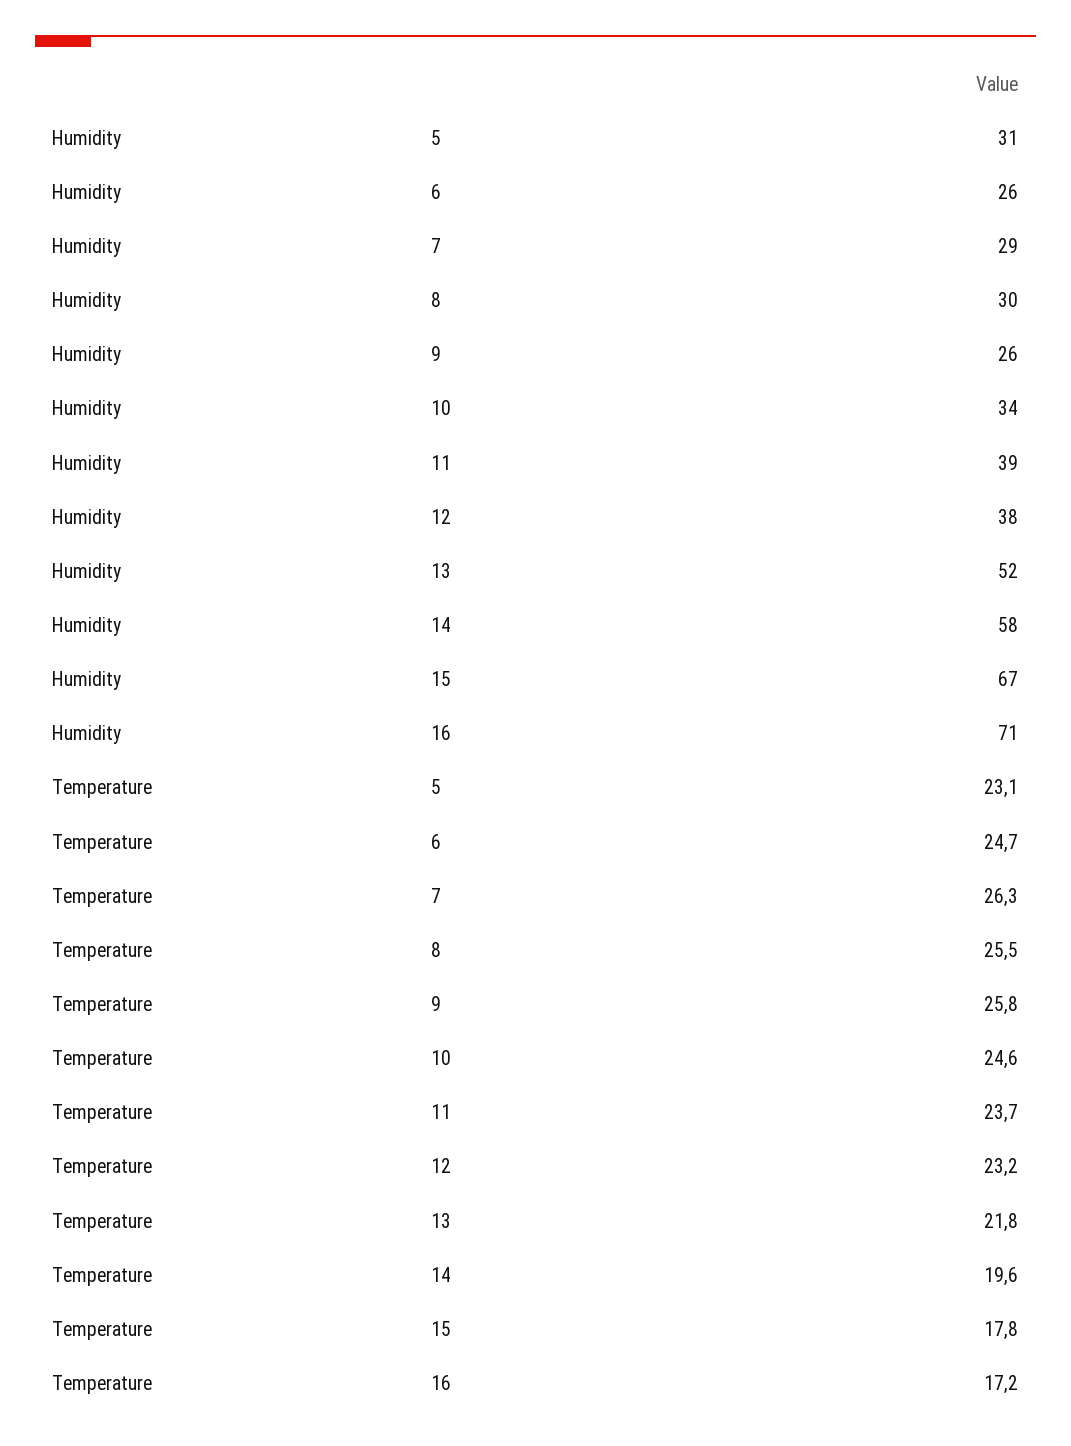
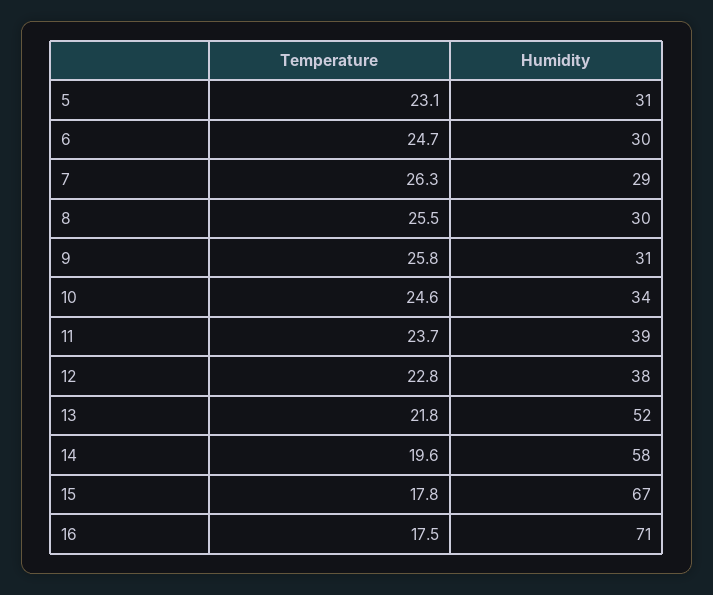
  {
    "Humidity": {
      "5": 31,
-     "6": 26,
+     "6": 30,
      "7": 29,
      "8": 30,
-     "9": 26,
+     "9": 31,
      "10": 34,
      "11": 39,
      "12": 38,
      "13": 52,
      "14": 58,
      "15": 67,
      "16": 71
    },
    "Temperature": {
      "5": 23.1,
      "6": 24.7,
      "7": 26.3,
      "8": 25.5,
      "9": 25.8,
      "10": 24.6,
      "11": 23.7,
-     "12": 23.2,
+     "12": 22.8,
      "13": 21.8,
      "14": 19.6,
      "15": 17.8,
-     "16": 17.2
+     "16": 17.5
    }
  }

